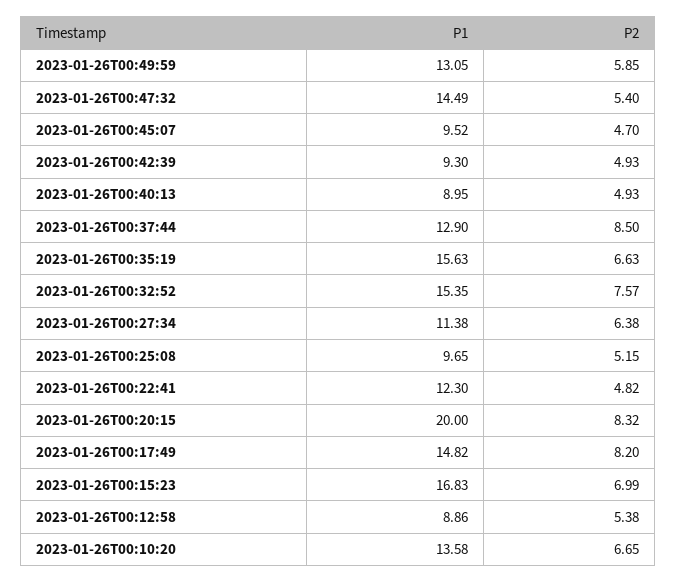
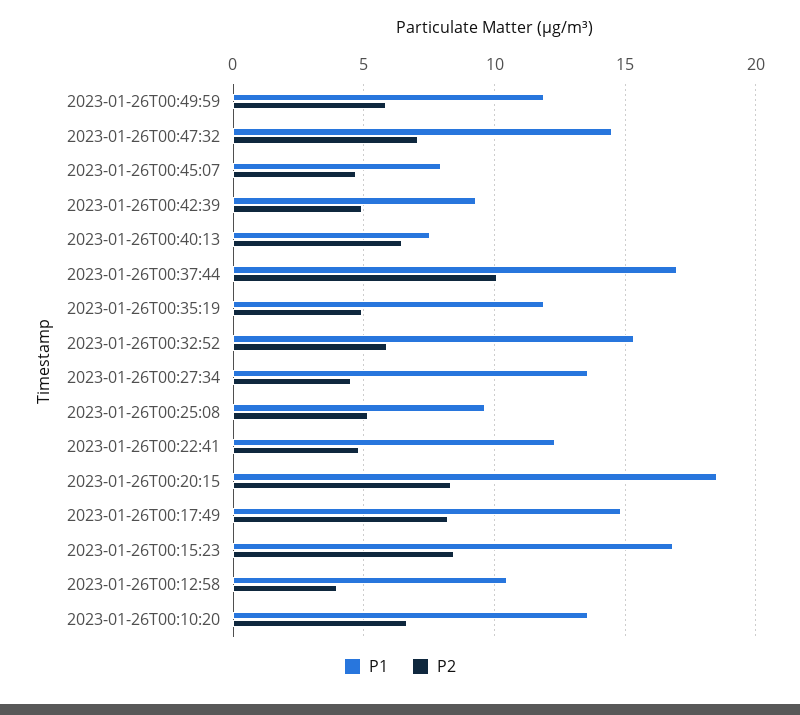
  {
    "P1": {
-     "2023-01-26T00:49:59": 13.05,
+     "2023-01-26T00:49:59": 12,
      "2023-01-26T00:47:32": 14.49,
-     "2023-01-26T00:45:07": 9.52,
+     "2023-01-26T00:45:07": 8,
      "2023-01-26T00:42:39": 9.3,
-     "2023-01-26T00:40:13": 8.95,
+     "2023-01-26T00:40:13": 7.5,
-     "2023-01-26T00:37:44": 12.9,
+     "2023-01-26T00:37:44": 17,
-     "2023-01-26T00:35:19": 15.63,
+     "2023-01-26T00:35:19": 12,
      "2023-01-26T00:32:52": 15.35,
-     "2023-01-26T00:27:34": 11.38,
+     "2023-01-26T00:27:34": 13.5,
      "2023-01-26T00:25:08": 9.65,
      "2023-01-26T00:22:41": 12.3,
-     "2023-01-26T00:20:15": 20,
+     "2023-01-26T00:20:15": 18.5,
      "2023-01-26T00:17:49": 14.82,
      "2023-01-26T00:15:23": 16.83,
-     "2023-01-26T00:12:58": 8.86,
+     "2023-01-26T00:12:58": 10.5,
      "2023-01-26T00:10:20": 13.58
    },
    "P2": {
      "2023-01-26T00:49:59": 5.85,
-     "2023-01-26T00:47:32": 5.4,
+     "2023-01-26T00:47:32": 7,
      "2023-01-26T00:45:07": 4.7,
      "2023-01-26T00:42:39": 4.93,
-     "2023-01-26T00:40:13": 4.93,
+     "2023-01-26T00:40:13": 6.5,
-     "2023-01-26T00:37:44": 8.5,
+     "2023-01-26T00:37:44": 10,
-     "2023-01-26T00:35:19": 6.63,
+     "2023-01-26T00:35:19": 5,
-     "2023-01-26T00:32:52": 7.57,
+     "2023-01-26T00:32:52": 6,
-     "2023-01-26T00:27:34": 6.38,
+     "2023-01-26T00:27:34": 4.5,
      "2023-01-26T00:25:08": 5.15,
      "2023-01-26T00:22:41": 4.82,
      "2023-01-26T00:20:15": 8.32,
      "2023-01-26T00:17:49": 8.2,
-     "2023-01-26T00:15:23": 6.99,
+     "2023-01-26T00:15:23": 8.5,
-     "2023-01-26T00:12:58": 5.38,
+     "2023-01-26T00:12:58": 4,
      "2023-01-26T00:10:20": 6.65
    }
  }

